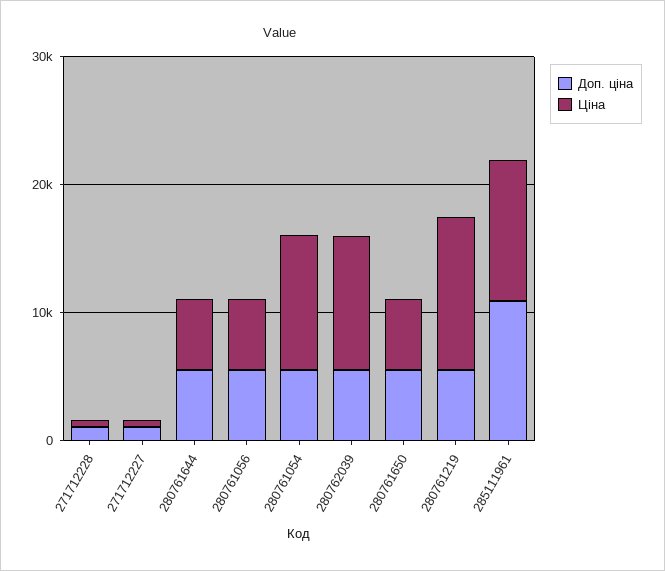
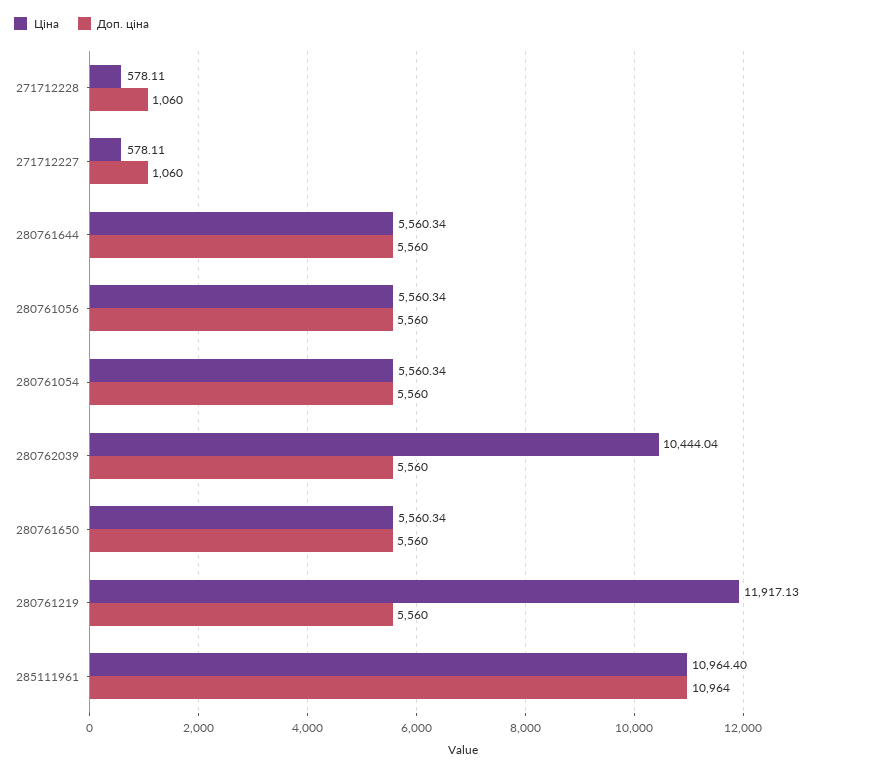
  {
    "Доп. ціна": {
      "271712228": 1060,
      "271712227": 1060,
      "280761644": 5560,
      "280761056": 5560,
      "280761054": 5560,
      "280762039": 5560,
      "280761650": 5560,
      "280761219": 5560,
      "285111961": 10964
    },
    "Ціна": {
      "271712228": 578.11,
      "271712227": 578.11,
      "280761644": 5560.34,
      "280761056": 5560.34,
-     "280761054": 10000,
+     "280761054": 5560.34,
      "280762039": 10444.04,
      "280761650": 5560.34,
      "280761219": 11917.13,
      "285111961": 10964.4
    }
  }

